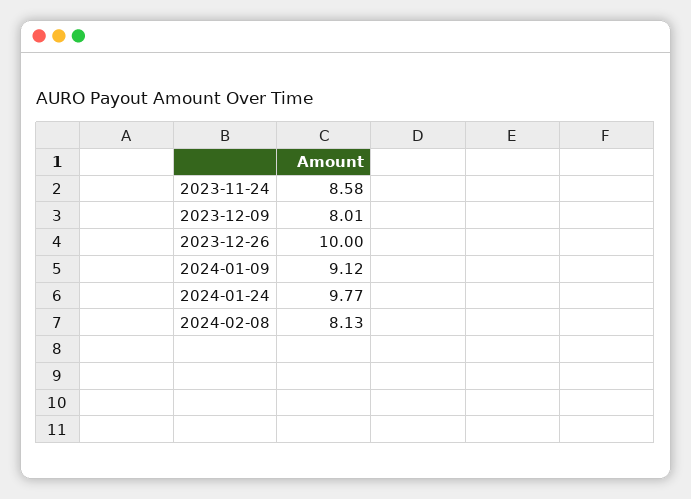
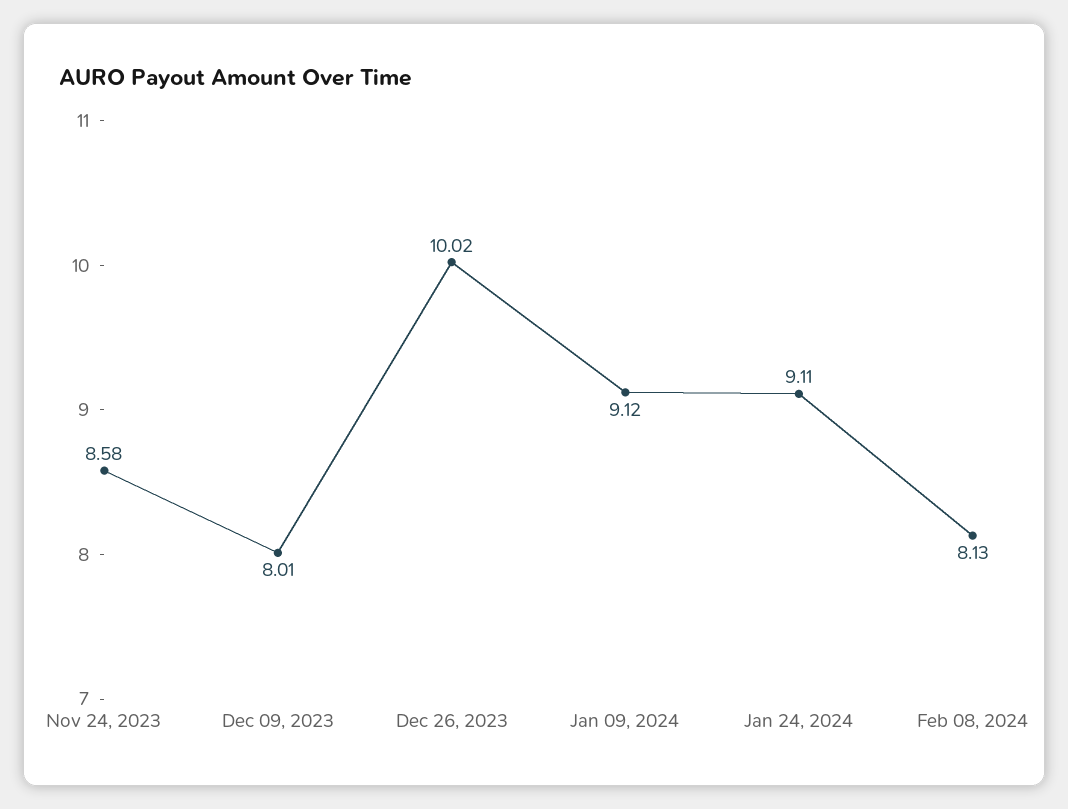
  {
    "2023-11-24": 8.58,
    "2023-12-09": 8.01,
-   "2023-12-26": 10,
+   "2023-12-26": 10.02,
    "2024-01-09": 9.12,
-   "2024-01-24": 9.77,
+   "2024-01-24": 9.11,
    "2024-02-08": 8.13
  }

